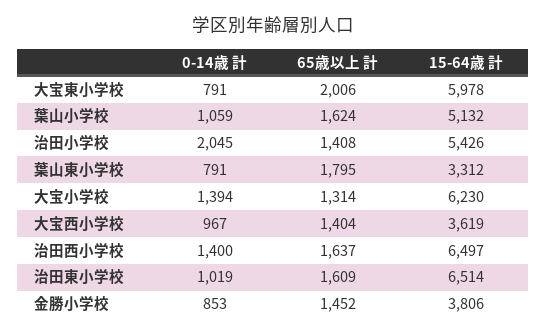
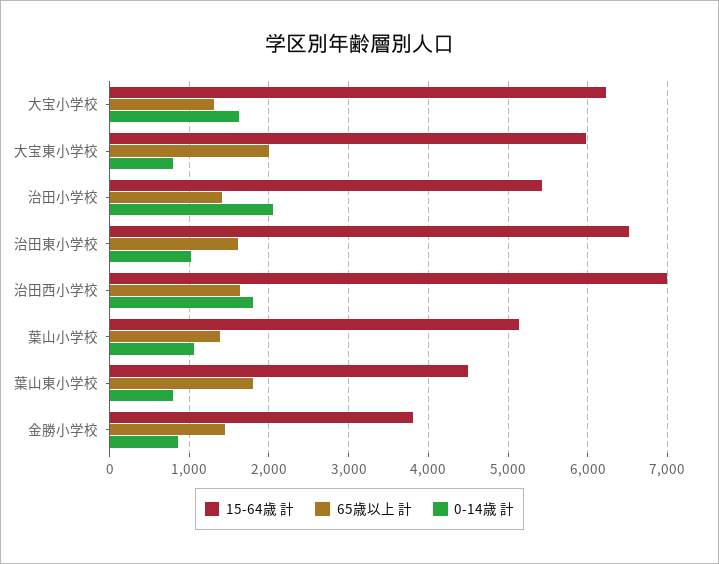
  {
    "0-14歳 計": {
      "大宝東小学校": 791,
      "葉山小学校": 1059,
      "治田小学校": 2045,
      "葉山東小学校": 791,
-     "大宝小学校": 1394,
+     "大宝小学校": 1600,
-     "大宝西小学校": 967,
-     "治田西小学校": 1400,
+     "治田西小学校": 1800,
      "治田東小学校": 1019,
      "金勝小学校": 853
    },
    "65歳以上 計": {
      "大宝東小学校": 2006,
-     "葉山小学校": 1624,
+     "葉山小学校": 1400,
      "治田小学校": 1408,
      "葉山東小学校": 1795,
      "大宝小学校": 1314,
-     "大宝西小学校": 1404,
      "治田西小学校": 1637,
      "治田東小学校": 1609,
      "金勝小学校": 1452
    },
    "15-64歳 計": {
      "大宝東小学校": 5978,
      "葉山小学校": 5132,
      "治田小学校": 5426,
-     "葉山東小学校": 3312,
+     "葉山東小学校": 4500,
      "大宝小学校": 6230,
-     "大宝西小学校": 3619,
-     "治田西小学校": 6497,
+     "治田西小学校": 7000,
      "治田東小学校": 6514,
      "金勝小学校": 3806
    }
  }

